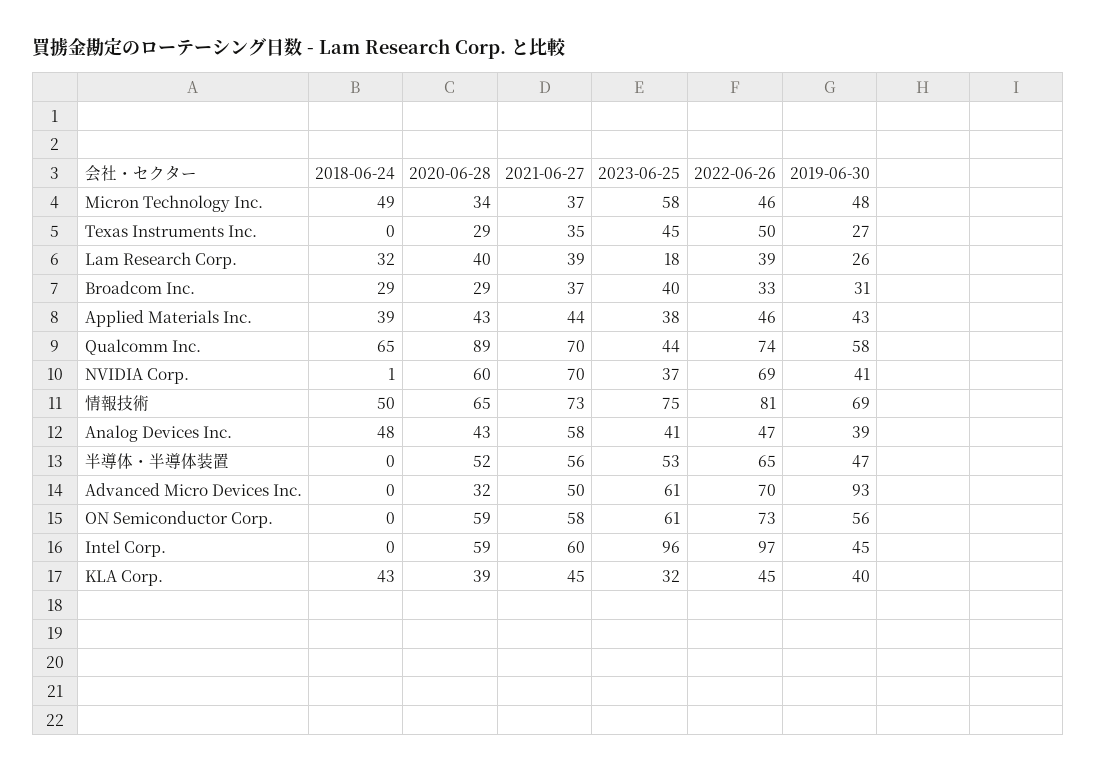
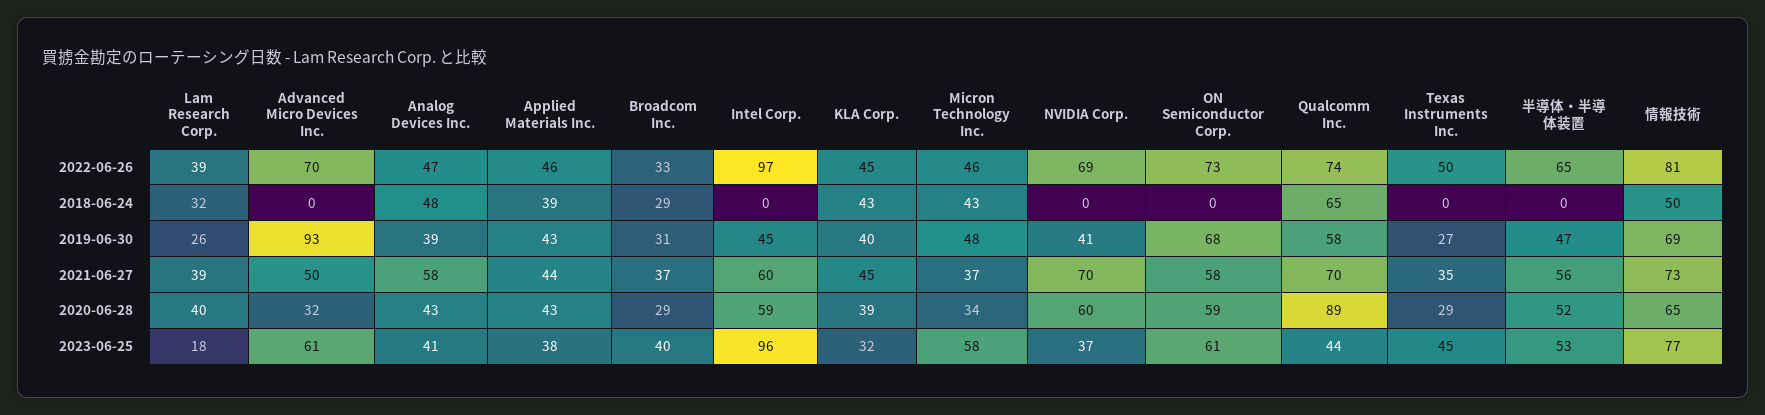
  {
    "2018-06-24": {
-     "Micron Technology Inc.": 49,
+     "Micron Technology Inc.": 43,
      "Texas Instruments Inc.": 0,
      "Lam Research Corp.": 32,
      "Broadcom Inc.": 29,
      "Applied Materials Inc.": 39,
      "Qualcomm Inc.": 65,
-     "NVIDIA Corp.": 1,
+     "NVIDIA Corp.": 0,
      "情報技術": 50,
      "Analog Devices Inc.": 48,
      "半導体・半導体装置": 0,
      "Advanced Micro Devices Inc.": 0,
      "ON Semiconductor Corp.": 0,
      "Intel Corp.": 0,
      "KLA Corp.": 43
    },
    "2020-06-28": {
      "Micron Technology Inc.": 34,
      "Texas Instruments Inc.": 29,
      "Lam Research Corp.": 40,
      "Broadcom Inc.": 29,
      "Applied Materials Inc.": 43,
      "Qualcomm Inc.": 89,
      "NVIDIA Corp.": 60,
      "情報技術": 65,
      "Analog Devices Inc.": 43,
      "半導体・半導体装置": 52,
      "Advanced Micro Devices Inc.": 32,
      "ON Semiconductor Corp.": 59,
      "Intel Corp.": 59,
      "KLA Corp.": 39
    },
    "2021-06-27": {
      "Micron Technology Inc.": 37,
      "Texas Instruments Inc.": 35,
      "Lam Research Corp.": 39,
      "Broadcom Inc.": 37,
      "Applied Materials Inc.": 44,
      "Qualcomm Inc.": 70,
      "NVIDIA Corp.": 70,
      "情報技術": 73,
      "Analog Devices Inc.": 58,
      "半導体・半導体装置": 56,
      "Advanced Micro Devices Inc.": 50,
      "ON Semiconductor Corp.": 58,
      "Intel Corp.": 60,
      "KLA Corp.": 45
    },
    "2023-06-25": {
      "Micron Technology Inc.": 58,
      "Texas Instruments Inc.": 45,
      "Lam Research Corp.": 18,
      "Broadcom Inc.": 40,
      "Applied Materials Inc.": 38,
      "Qualcomm Inc.": 44,
      "NVIDIA Corp.": 37,
-     "情報技術": 75,
+     "情報技術": 77,
      "Analog Devices Inc.": 41,
      "半導体・半導体装置": 53,
      "Advanced Micro Devices Inc.": 61,
      "ON Semiconductor Corp.": 61,
      "Intel Corp.": 96,
      "KLA Corp.": 32
    },
    "2022-06-26": {
      "Micron Technology Inc.": 46,
      "Texas Instruments Inc.": 50,
      "Lam Research Corp.": 39,
      "Broadcom Inc.": 33,
      "Applied Materials Inc.": 46,
      "Qualcomm Inc.": 74,
      "NVIDIA Corp.": 69,
      "情報技術": 81,
      "Analog Devices Inc.": 47,
      "半導体・半導体装置": 65,
      "Advanced Micro Devices Inc.": 70,
      "ON Semiconductor Corp.": 73,
      "Intel Corp.": 97,
      "KLA Corp.": 45
    },
    "2019-06-30": {
      "Micron Technology Inc.": 48,
      "Texas Instruments Inc.": 27,
      "Lam Research Corp.": 26,
      "Broadcom Inc.": 31,
      "Applied Materials Inc.": 43,
      "Qualcomm Inc.": 58,
      "NVIDIA Corp.": 41,
      "情報技術": 69,
      "Analog Devices Inc.": 39,
      "半導体・半導体装置": 47,
      "Advanced Micro Devices Inc.": 93,
-     "ON Semiconductor Corp.": 56,
+     "ON Semiconductor Corp.": 68,
      "Intel Corp.": 45,
      "KLA Corp.": 40
    }
  }

